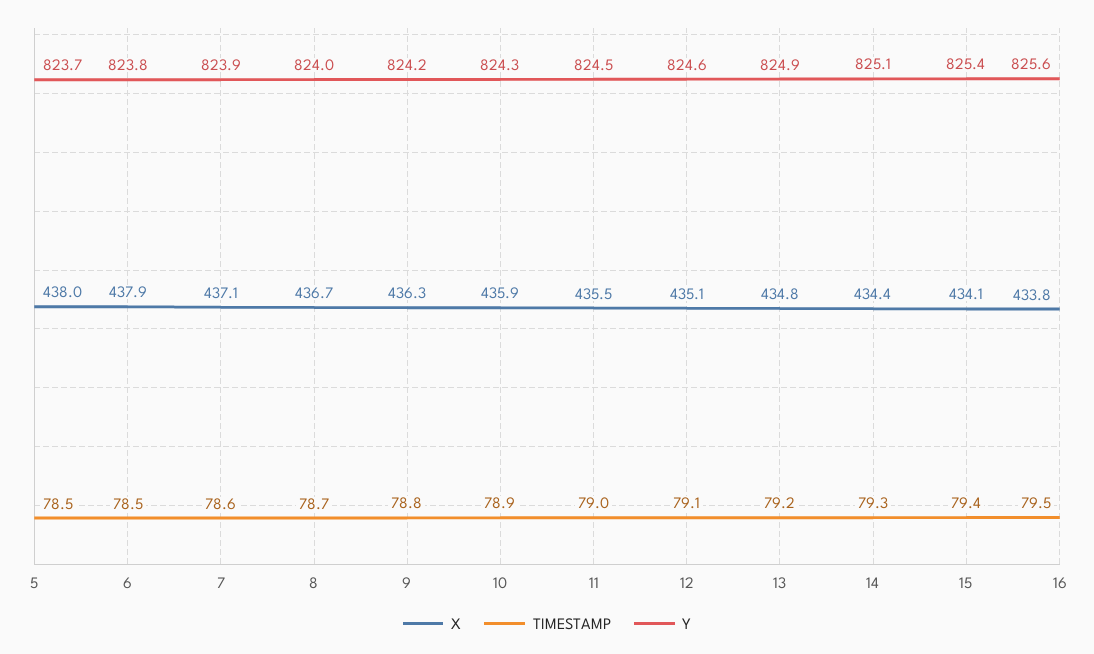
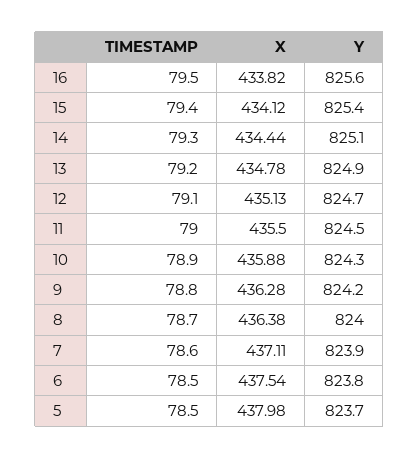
  {
    "X": {
      "5": 437.98,
-     "6": 437.9,
+     "6": 437.54,
      "7": 437.11,
-     "8": 436.7,
+     "8": 436.38,
      "9": 436.28,
      "10": 435.88,
      "11": 435.5,
      "12": 435.13,
      "13": 434.78,
      "14": 434.44,
      "15": 434.12,
      "16": 433.82
    },
    "TIMESTAMP": {
      "5": 78.5,
      "6": 78.5,
      "7": 78.6,
      "8": 78.7,
      "9": 78.8,
      "10": 78.9,
      "11": 79,
      "12": 79.1,
      "13": 79.2,
      "14": 79.3,
      "15": 79.4,
      "16": 79.5
    },
    "Y": {
      "5": 823.7,
      "6": 823.8,
      "7": 823.9,
      "8": 824,
      "9": 824.2,
      "10": 824.3,
      "11": 824.5,
-     "12": 824.6,
+     "12": 824.7,
      "13": 824.9,
      "14": 825.1,
      "15": 825.4,
      "16": 825.6
    }
  }

